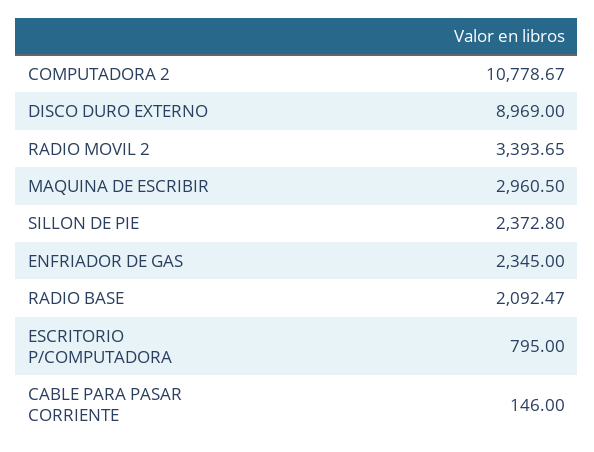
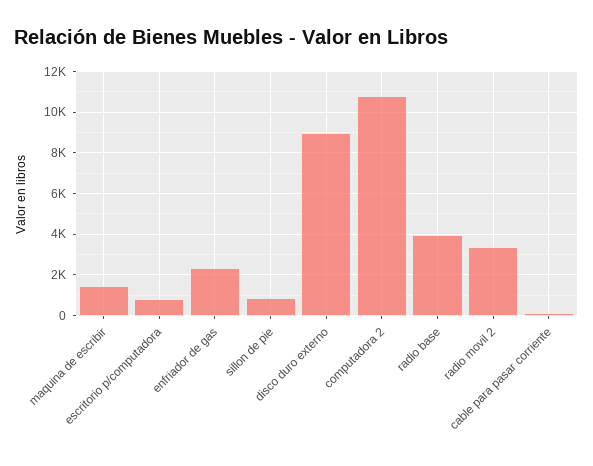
  {
    "COMPUTADORA 2": 10778.67,
    "DISCO DURO EXTERNO": 8969,
    "RADIO MOVIL 2": 3393.65,
-   "MAQUINA DE ESCRIBIR": 2960.5,
+   "MAQUINA DE ESCRIBIR": 1500,
-   "SILLON DE PIE": 2372.8,
+   "SILLON DE PIE": 1000,
    "ENFRIADOR DE GAS": 2345,
-   "RADIO BASE": 2092.47,
+   "RADIO BASE": 4000,
    "ESCRITORIO P/COMPUTADORA": 795,
    "CABLE PARA PASAR CORRIENTE": 146
  }

